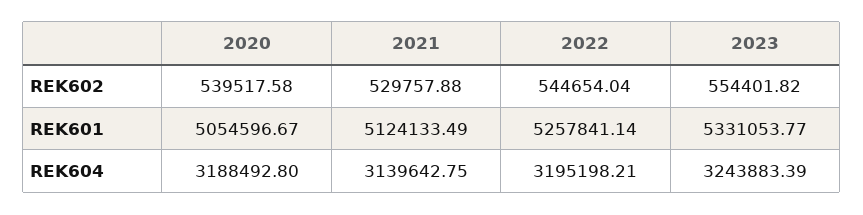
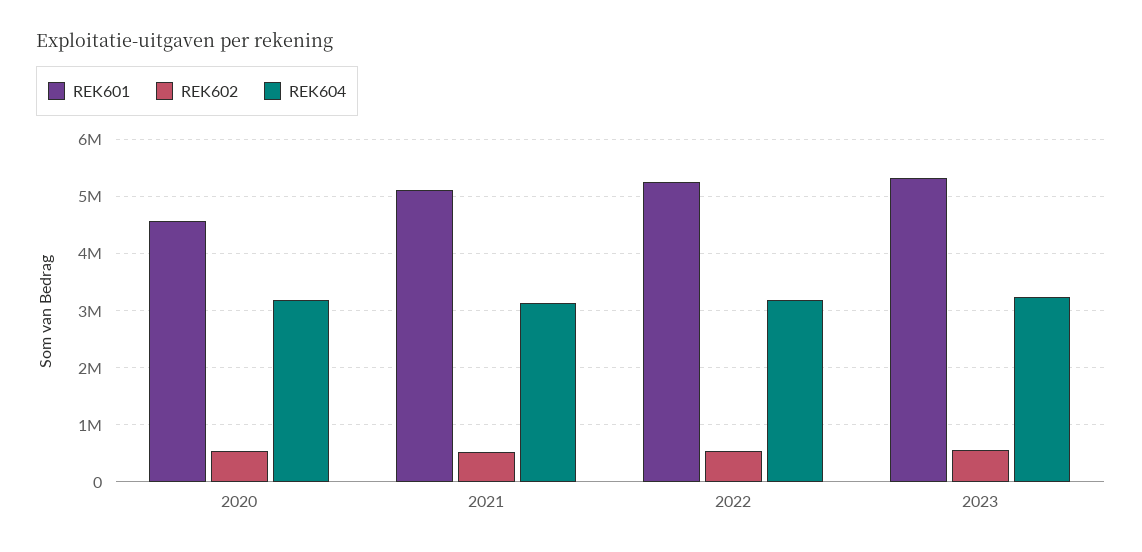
  {
    "REK602": {
      "2020": 539517.58,
      "2021": 529757.88,
      "2022": 544654.04,
      "2023": 554401.82
    },
    "REK601": {
-     "2020": 5054596.67,
+     "2020": 4600000,
      "2021": 5124133.49,
      "2022": 5257841.14,
      "2023": 5331053.77
    },
    "REK604": {
      "2020": 3188492.8,
      "2021": 3139642.75,
      "2022": 3195198.21,
      "2023": 3243883.39
    }
  }

